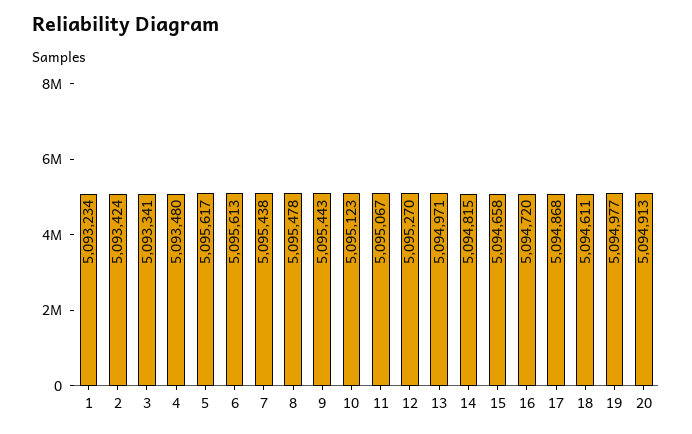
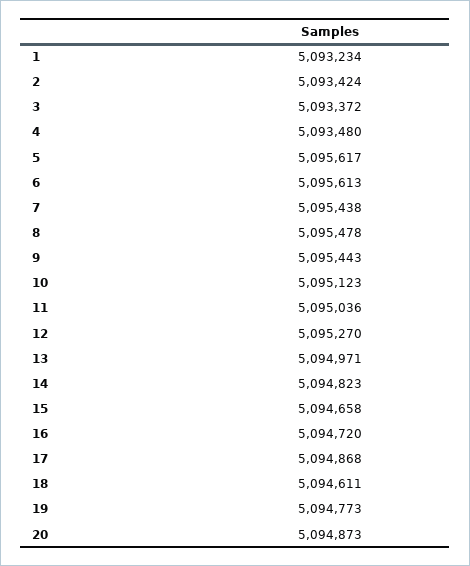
  {
    "1": 5093234,
    "2": 5093424,
-   "3": 5093341,
+   "3": 5093372,
    "4": 5093480,
    "5": 5095617,
    "6": 5095613,
    "7": 5095438,
    "8": 5095478,
    "9": 5095443,
    "10": 5095123,
-   "11": 5095067,
+   "11": 5095036,
    "12": 5095270,
    "13": 5094971,
-   "14": 5094815,
+   "14": 5094823,
    "15": 5094658,
    "16": 5094720,
    "17": 5094868,
    "18": 5094611,
-   "19": 5094977,
+   "19": 5094773,
-   "20": 5094913
+   "20": 5094873
  }

